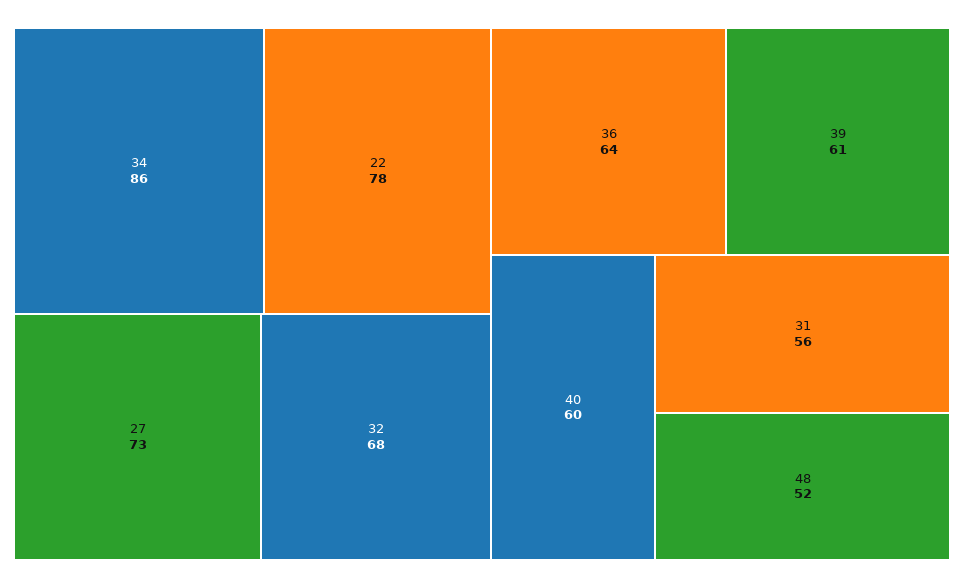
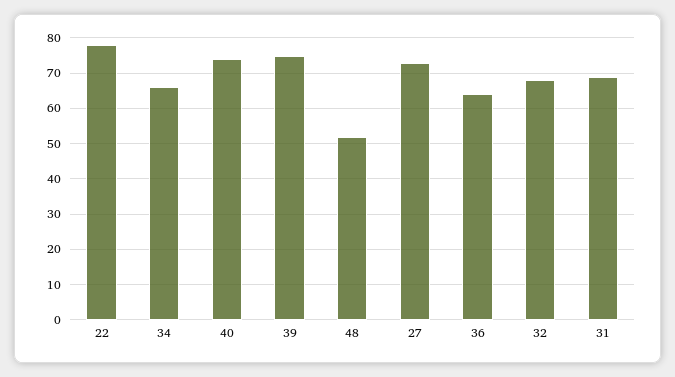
  {
-   "34": 86,
+   "34": 65,
    "22": 78,
    "27": 73,
    "32": 68,
    "36": 64,
-   "39": 61,
+   "39": 75,
-   "40": 60,
+   "40": 75,
-   "31": 56,
+   "31": 70,
    "48": 52
  }

